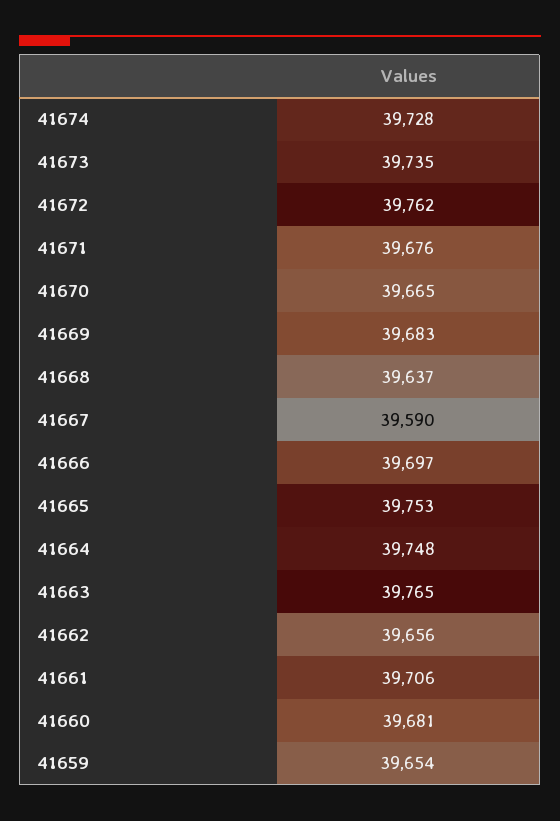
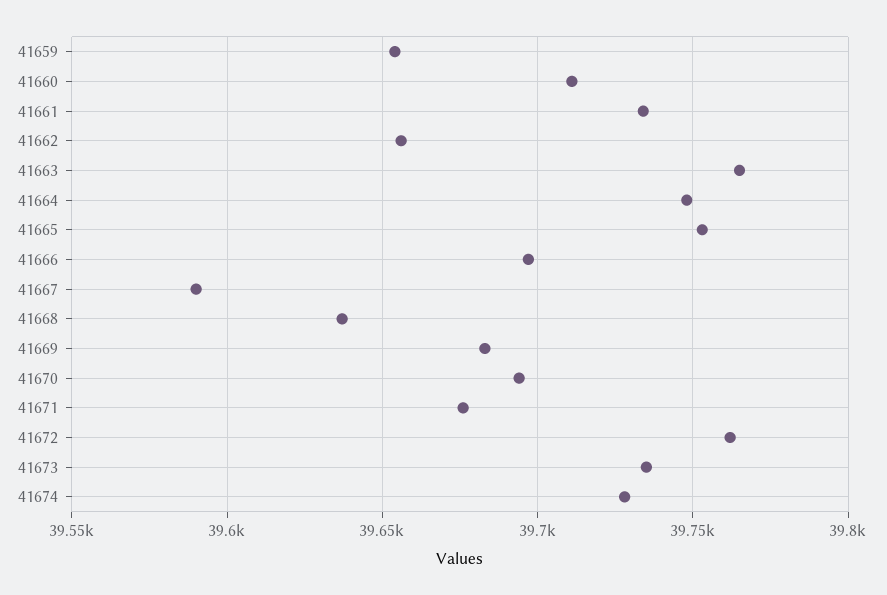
  {
    "41674": 39728,
    "41673": 39735,
    "41672": 39762,
    "41671": 39676,
-   "41670": 39665,
+   "41670": 39695,
    "41669": 39683,
    "41668": 39637,
    "41667": 39590,
    "41666": 39697,
    "41665": 39753,
    "41664": 39748,
    "41663": 39765,
    "41662": 39656,
-   "41661": 39706,
+   "41661": 39735,
-   "41660": 39681,
+   "41660": 39710,
    "41659": 39654
  }

